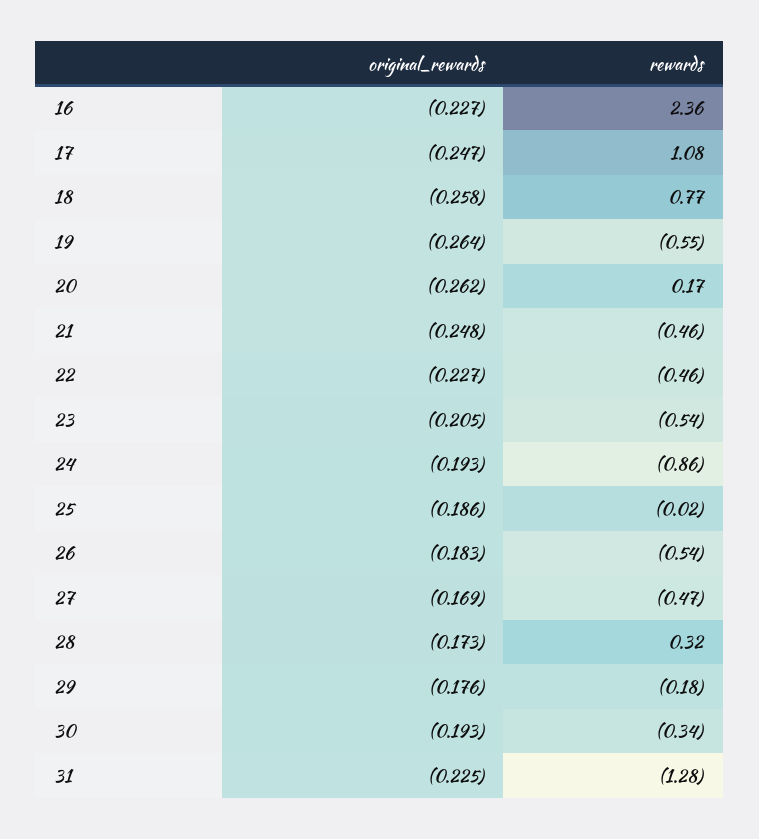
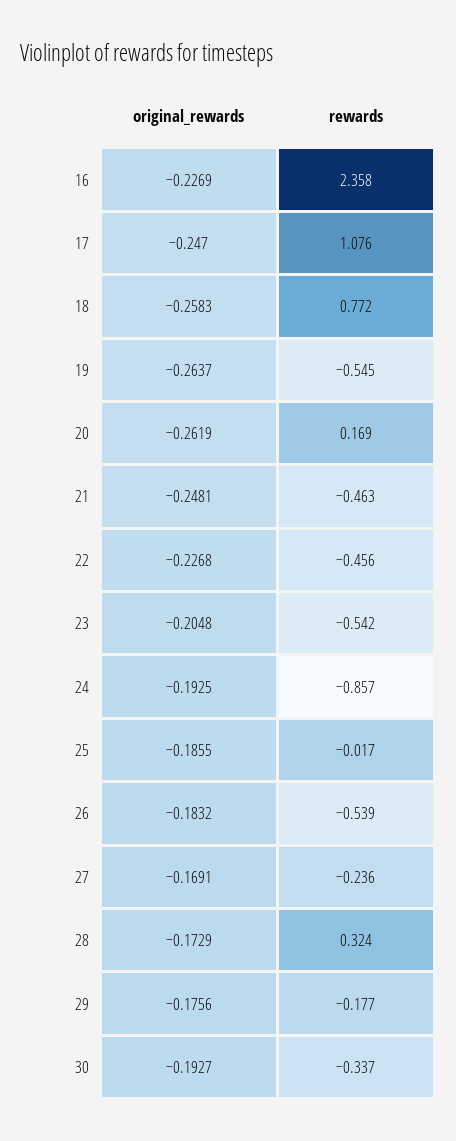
  {
    "original_rewards": {
      "16": -0.2269,
      "17": -0.247,
      "18": -0.2583,
      "19": -0.2637,
      "20": -0.2619,
      "21": -0.2481,
      "22": -0.2268,
      "23": -0.2048,
      "24": -0.1925,
      "25": -0.1855,
      "26": -0.1832,
      "27": -0.1691,
      "28": -0.1729,
      "29": -0.1756,
-     "30": -0.1927,
+     "30": -0.1927
-     "31": -0.225
    },
    "rewards": {
      "16": 2.358,
      "17": 1.076,
      "18": 0.772,
      "19": -0.545,
      "20": 0.169,
      "21": -0.463,
      "22": -0.456,
      "23": -0.542,
      "24": -0.857,
      "25": -0.017,
      "26": -0.539,
-     "27": -0.47,
+     "27": -0.236,
      "28": 0.324,
      "29": -0.177,
-     "30": -0.337,
+     "30": -0.337
-     "31": -1.28
    }
  }

